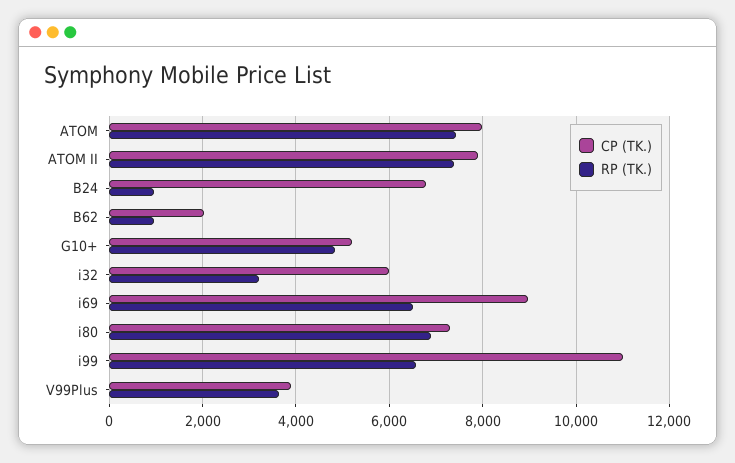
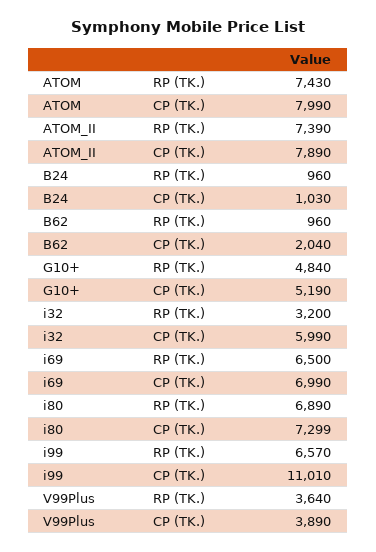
  {
    "CP (TK.)": {
      "ATOM": 7990,
      "ATOM II": 7890,
-     "B24": 6800,
+     "B24": 1030,
      "B62": 2040,
      "G10+": 5190,
      "i32": 5990,
-     "i69": 9000,
+     "i69": 6990,
      "i80": 7299,
      "i99": 11010,
      "V99Plus": 3890
    },
    "RP (TK.)": {
      "ATOM": 7430,
      "ATOM II": 7390,
      "B24": 960,
      "B62": 960,
      "G10+": 4840,
      "i32": 3200,
      "i69": 6500,
      "i80": 6890,
      "i99": 6570,
      "V99Plus": 3640
    }
  }

